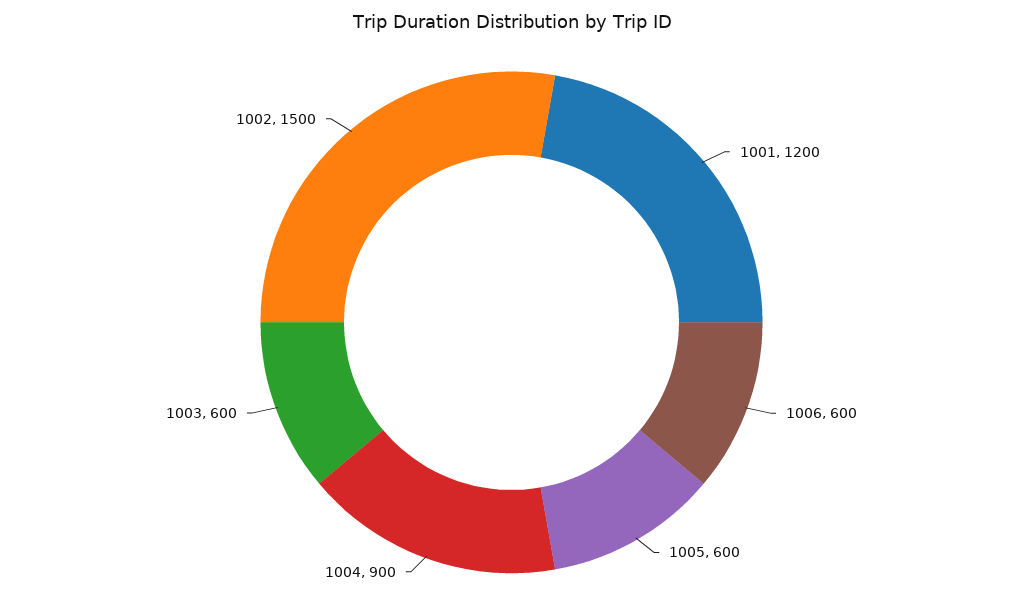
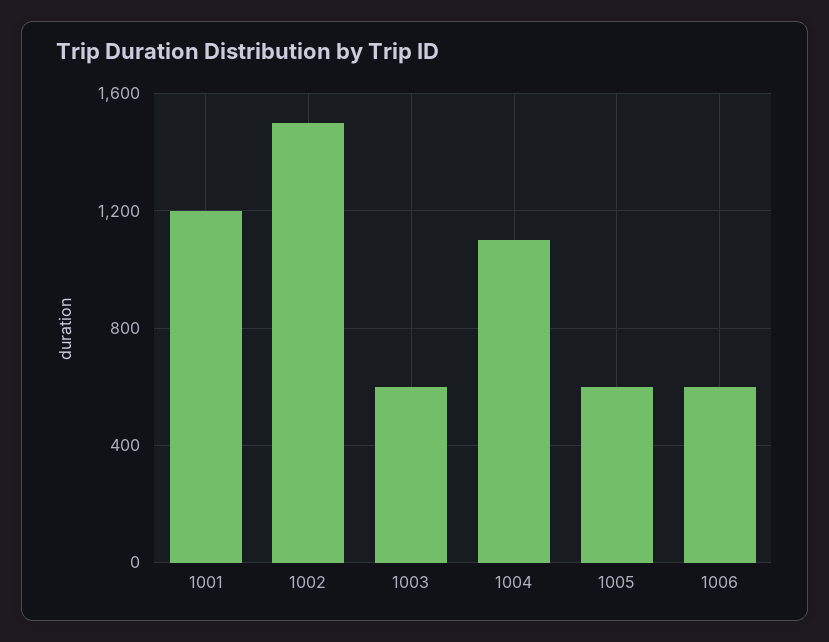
  {
    "1001": 1200,
    "1006": 600,
    "1005": 600,
-   "1004": 900,
+   "1004": 1100,
    "1003": 600,
    "1002": 1500
  }

